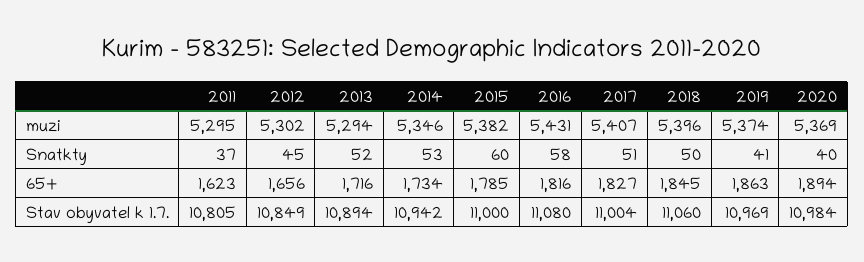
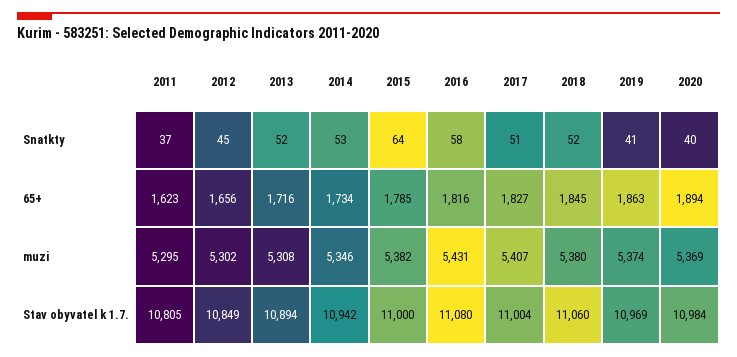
  {
    "2011": {
      "muzi": 5295,
      "Snatkty": 37,
      "65+": 1623,
      "Stav obyvatel k 1.7.": 10805
    },
    "2012": {
      "muzi": 5302,
      "Snatkty": 45,
      "65+": 1656,
      "Stav obyvatel k 1.7.": 10849
    },
    "2013": {
-     "muzi": 5294,
+     "muzi": 5308,
      "Snatkty": 52,
      "65+": 1716,
      "Stav obyvatel k 1.7.": 10894
    },
    "2014": {
      "muzi": 5346,
      "Snatkty": 53,
      "65+": 1734,
      "Stav obyvatel k 1.7.": 10942
    },
    "2015": {
      "muzi": 5382,
-     "Snatkty": 60,
+     "Snatkty": 64,
      "65+": 1785,
      "Stav obyvatel k 1.7.": 11000
    },
    "2016": {
      "muzi": 5431,
      "Snatkty": 58,
      "65+": 1816,
      "Stav obyvatel k 1.7.": 11080
    },
    "2017": {
      "muzi": 5407,
      "Snatkty": 51,
      "65+": 1827,
      "Stav obyvatel k 1.7.": 11004
    },
    "2018": {
-     "muzi": 5396,
+     "muzi": 5380,
-     "Snatkty": 50,
+     "Snatkty": 52,
      "65+": 1845,
      "Stav obyvatel k 1.7.": 11060
    },
    "2019": {
      "muzi": 5374,
      "Snatkty": 41,
      "65+": 1863,
      "Stav obyvatel k 1.7.": 10969
    },
    "2020": {
      "muzi": 5369,
      "Snatkty": 40,
      "65+": 1894,
      "Stav obyvatel k 1.7.": 10984
    }
  }

